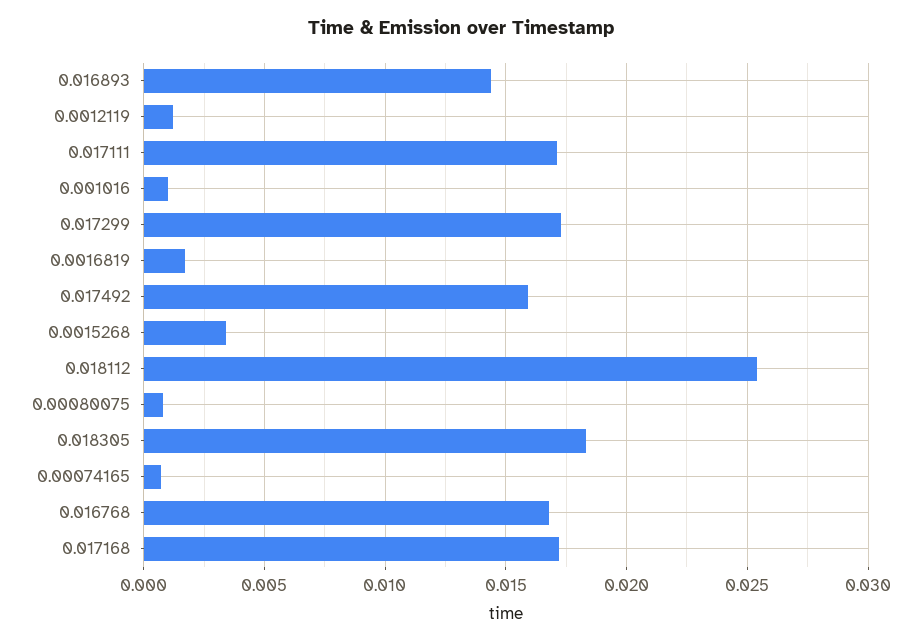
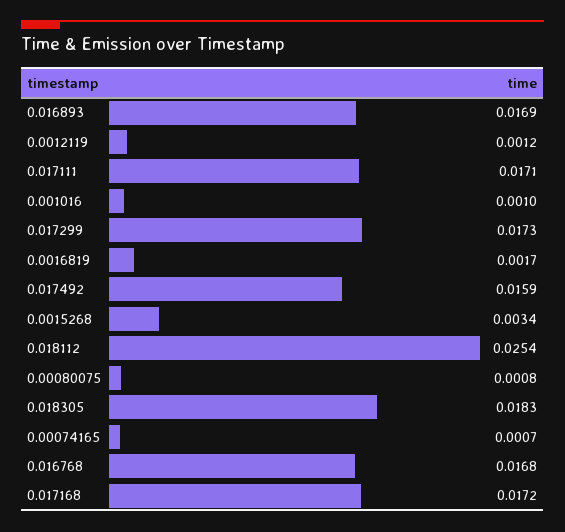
  {
-   "0.016893": 0.0145,
+   "0.016893": 0.0169,
    "0.0012119": 0.0012,
    "0.017111": 0.0171,
    "0.001016": 0.001,
    "0.017299": 0.0173,
    "0.0016819": 0.0017,
    "0.017492": 0.0159,
    "0.0015268": 0.0034,
    "0.018112": 0.0254,
    "0.00080075": 0.0008,
    "0.018305": 0.0183,
    "0.00074165": 0.0007,
    "0.016768": 0.0168,
    "0.017168": 0.0172
  }

